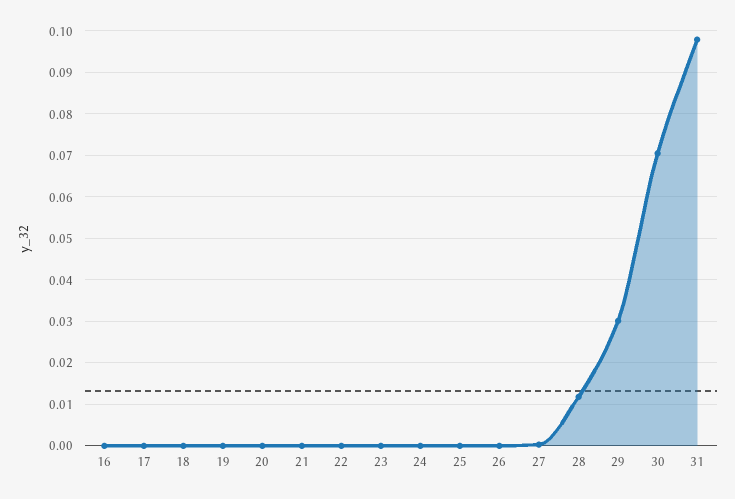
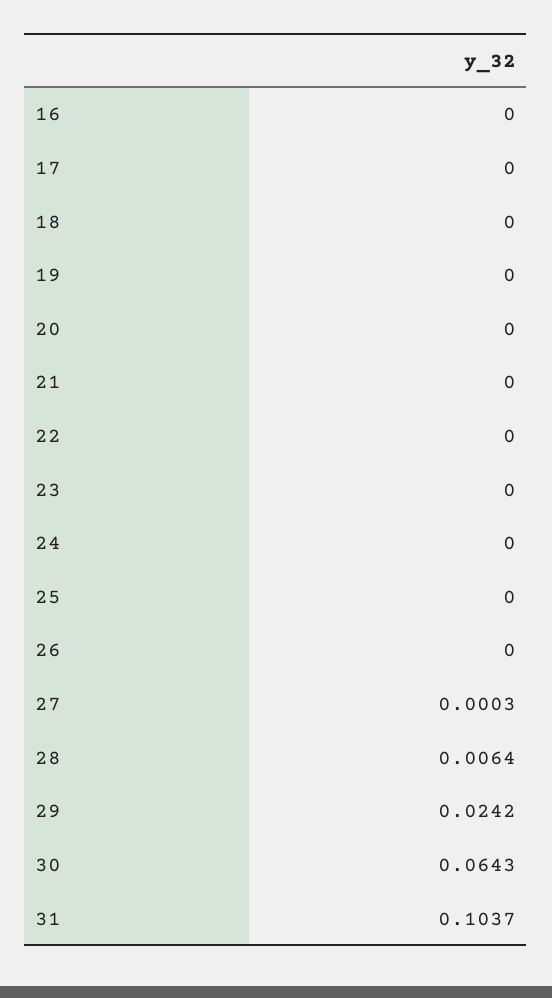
  {
    "16": 0,
    "17": 0,
    "18": 0,
    "19": 0,
    "20": 0,
    "21": 0,
    "22": 0,
    "23": 0,
    "24": 0,
    "25": 0,
    "26": 0,
    "27": 0.0003,
-   "28": 0.012,
+   "28": 0.0064,
-   "29": 0.03,
+   "29": 0.0242,
-   "30": 0.07,
+   "30": 0.0643,
-   "31": 0.098
+   "31": 0.1037
  }

